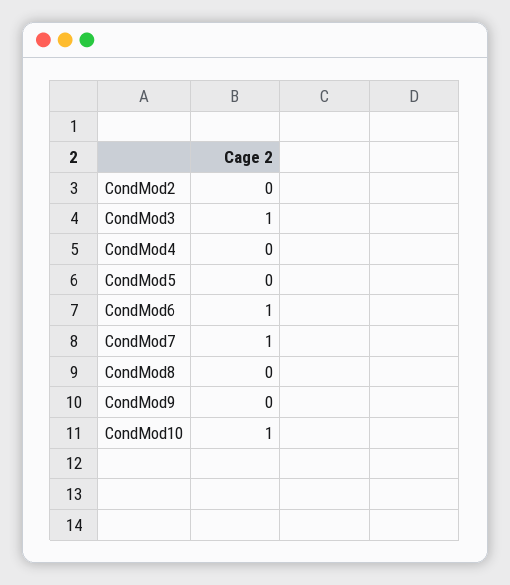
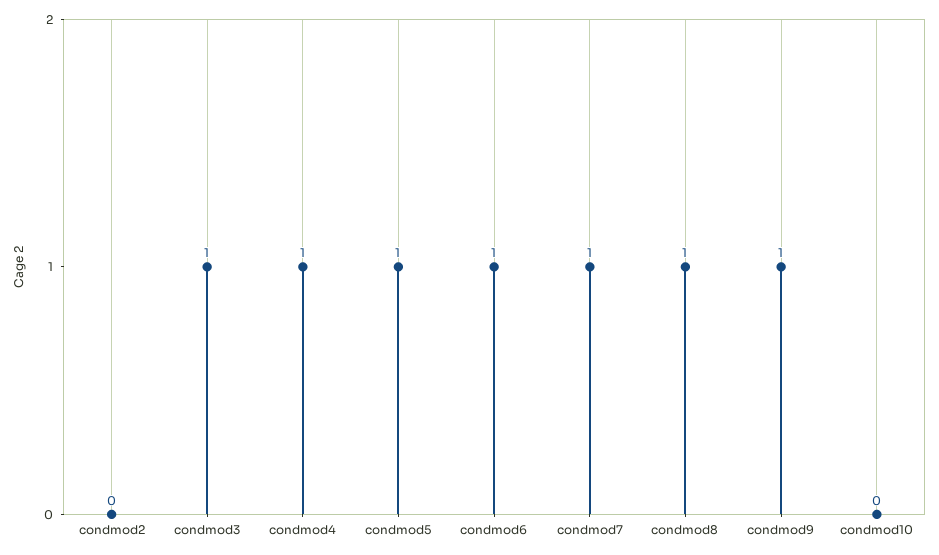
  {
    "CondMod2": 0,
    "CondMod3": 1,
-   "CondMod4": 0,
+   "CondMod4": 1,
-   "CondMod5": 0,
+   "CondMod5": 1,
    "CondMod6": 1,
    "CondMod7": 1,
-   "CondMod8": 0,
+   "CondMod8": 1,
-   "CondMod9": 0,
+   "CondMod9": 1,
-   "CondMod10": 1
+   "CondMod10": 0
  }

